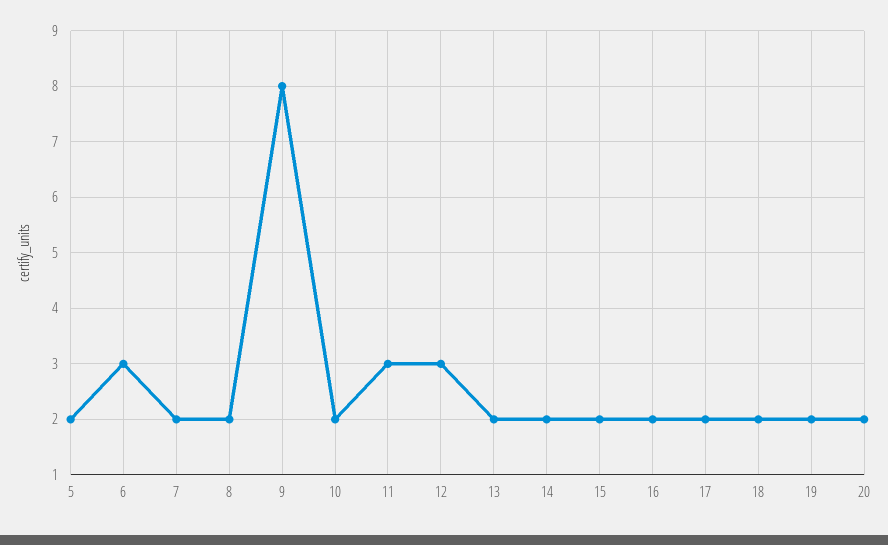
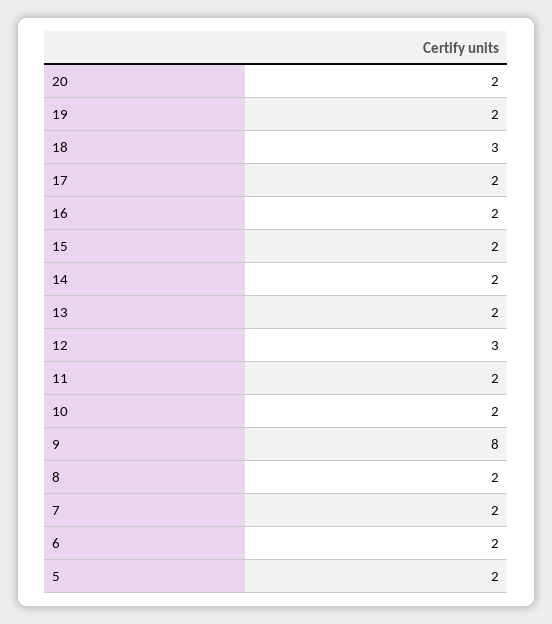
  {
    "5": 2,
-   "6": 3,
+   "6": 2,
    "7": 2,
    "8": 2,
    "9": 8,
    "10": 2,
-   "11": 3,
+   "11": 2,
    "12": 3,
    "13": 2,
    "14": 2,
    "15": 2,
    "16": 2,
    "17": 2,
-   "18": 2,
+   "18": 3,
    "19": 2,
    "20": 2
  }

